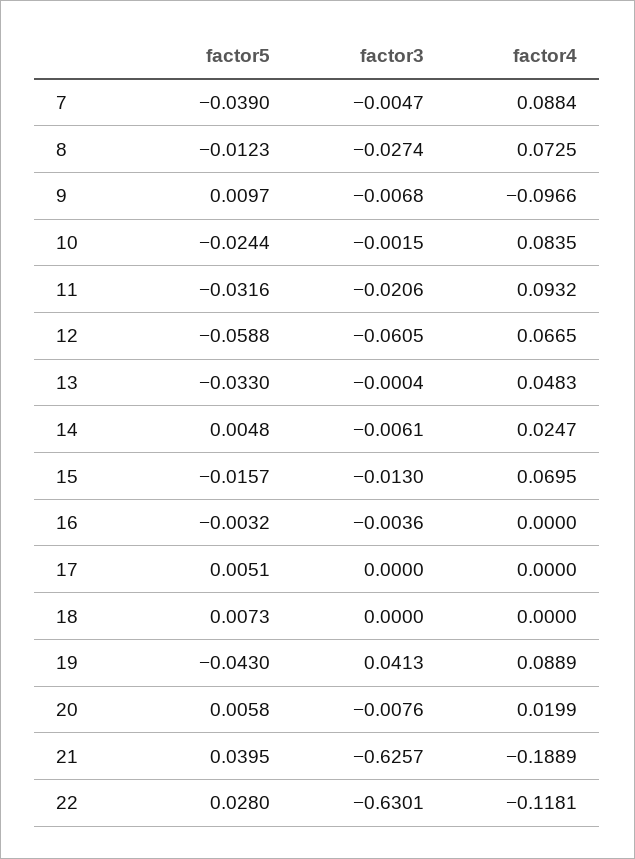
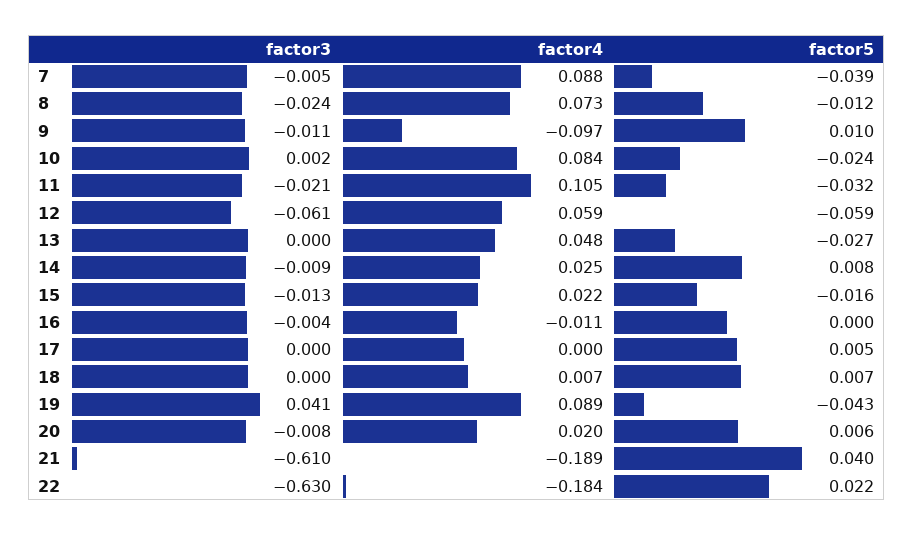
  {
    "factor5": {
      "7": -0.039,
      "8": -0.0123,
      "9": 0.0097,
      "10": -0.0244,
      "11": -0.0316,
      "12": -0.0588,
-     "13": -0.033,
+     "13": -0.027,
-     "14": 0.0048,
+     "14": 0.008,
      "15": -0.0157,
-     "16": -0.0032,
+     "16": 0,
      "17": 0.0051,
      "18": 0.0073,
      "19": -0.043,
      "20": 0.0058,
      "21": 0.0395,
-     "22": 0.028
+     "22": 0.022
    },
    "factor3": {
      "7": -0.0047,
-     "8": -0.0274,
+     "8": -0.024,
-     "9": -0.0068,
+     "9": -0.011,
-     "10": -0.0015,
+     "10": 0.002,
      "11": -0.0206,
      "12": -0.0605,
      "13": -0.0004,
-     "14": -0.0061,
+     "14": -0.009,
      "15": -0.013,
      "16": -0.0036,
      "17": 0,
      "18": 0,
      "19": 0.0413,
      "20": -0.0076,
-     "21": -0.6257,
+     "21": -0.61,
      "22": -0.6301
    },
    "factor4": {
      "7": 0.0884,
      "8": 0.0725,
      "9": -0.0966,
      "10": 0.0835,
-     "11": 0.0932,
+     "11": 0.105,
-     "12": 0.0665,
+     "12": 0.059,
      "13": 0.0483,
      "14": 0.0247,
-     "15": 0.0695,
+     "15": 0.022,
-     "16": 0,
+     "16": -0.011,
      "17": 0,
-     "18": 0,
+     "18": 0.007,
      "19": 0.0889,
      "20": 0.0199,
      "21": -0.1889,
-     "22": -0.1181
+     "22": -0.184
    }
  }

